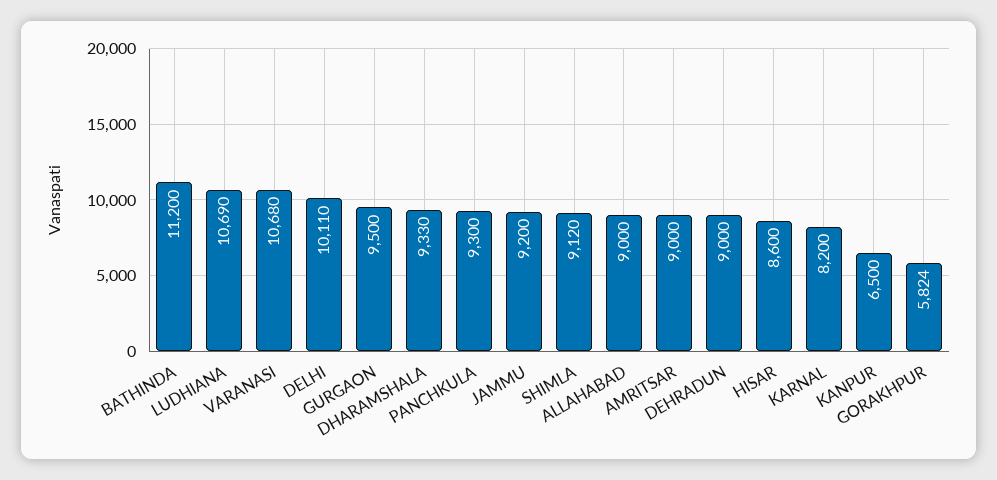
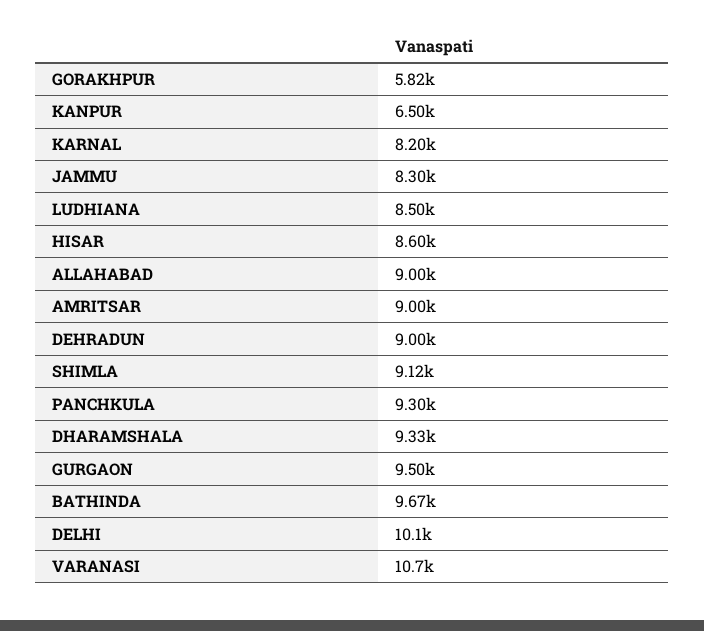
  {
-   "BATHINDA": 11200,
+   "BATHINDA": 9670,
-   "LUDHIANA": 10690,
+   "LUDHIANA": 8500,
    "VARANASI": 10680,
    "DELHI": 10110,
    "GURGAON": 9500,
    "DHARAMSHALA": 9330,
    "PANCHKULA": 9300,
-   "JAMMU": 9200,
+   "JAMMU": 8300,
    "SHIMLA": 9120,
    "ALLAHABAD": 9000,
    "AMRITSAR": 9000,
    "DEHRADUN": 9000,
    "HISAR": 8600,
    "KARNAL": 8200,
    "KANPUR": 6500,
    "GORAKHPUR": 5824
  }

